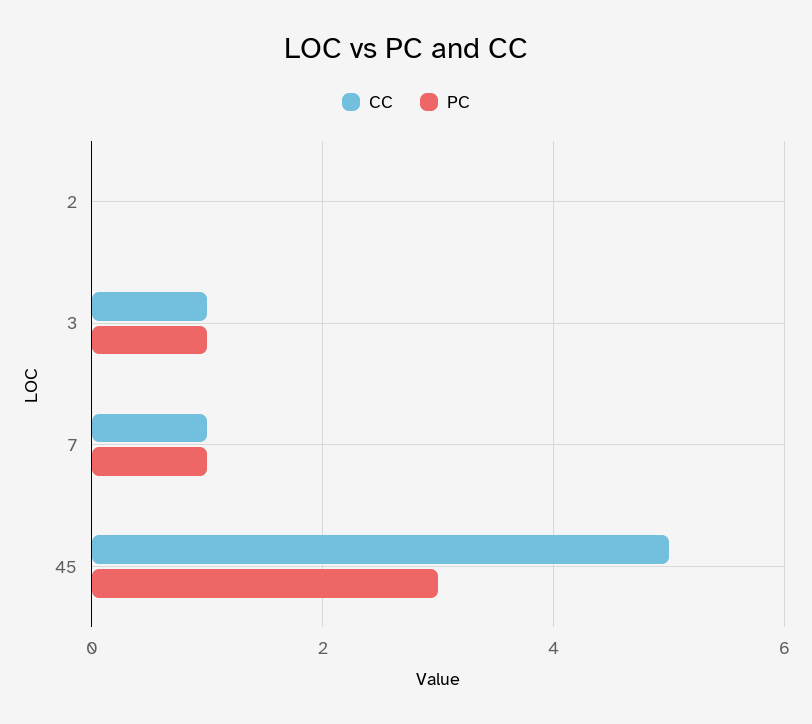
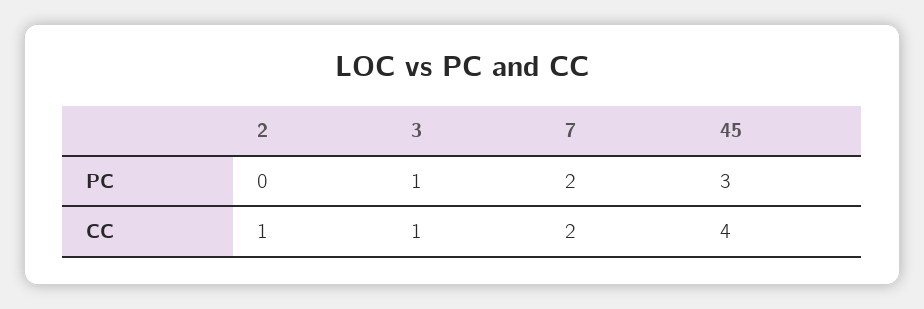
  {
    "CC": {
-     "2": 0,
+     "2": 1,
      "3": 1,
-     "7": 1,
+     "7": 2,
-     "45": 5
+     "45": 4
    },
    "PC": {
      "2": 0,
      "3": 1,
-     "7": 1,
+     "7": 2,
      "45": 3
    }
  }

